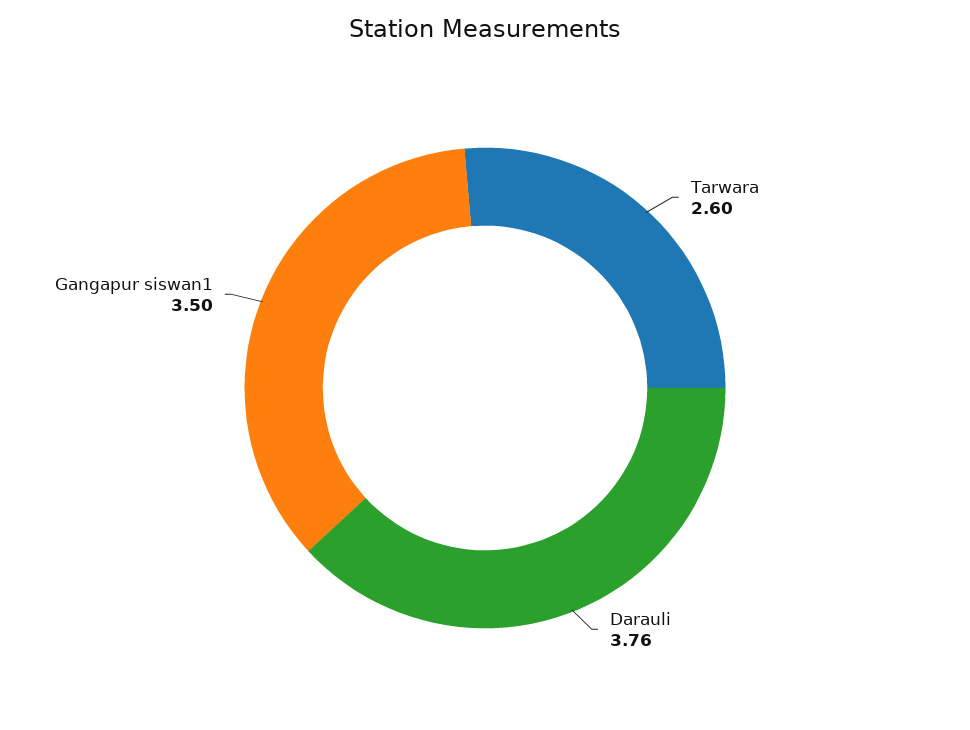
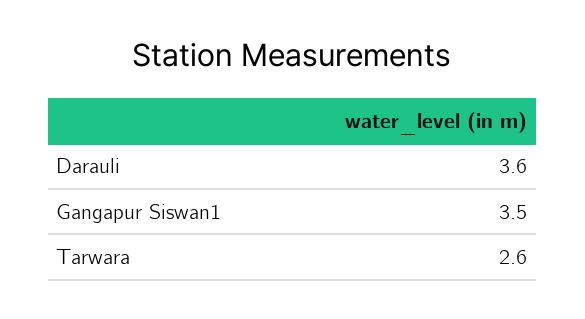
  {
    "Tarwara": 2.6,
-   "Darauli": 3.76,
+   "Darauli": 3.6,
    "Gangapur siswan1": 3.5
  }

